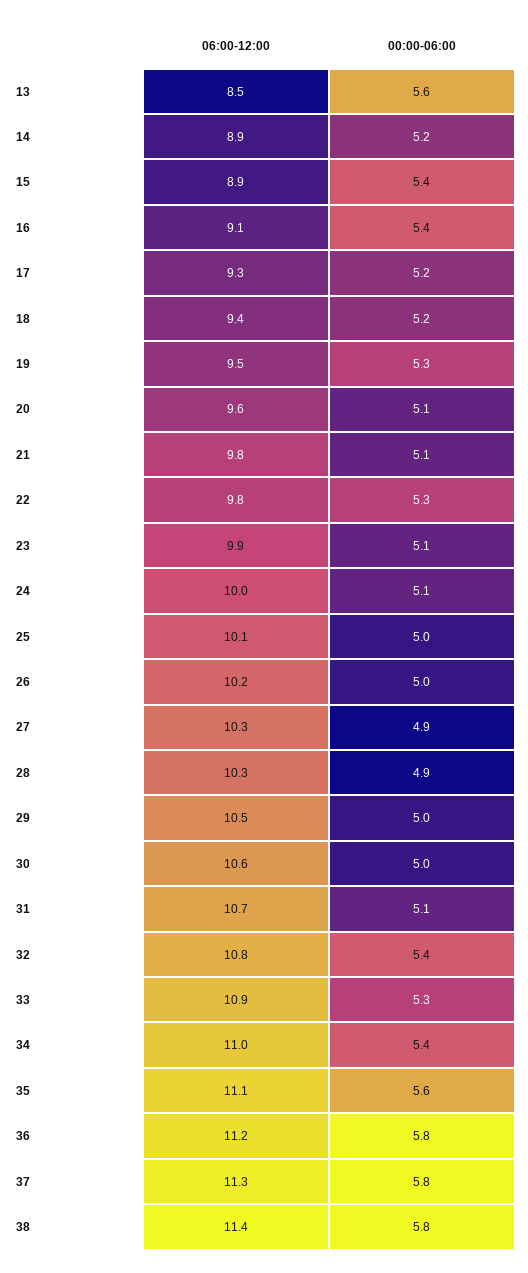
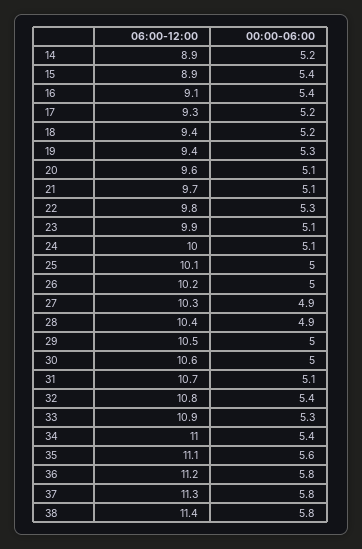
  {
    "06:00-12:00": {
-     "13": 8.5,
      "14": 8.9,
      "15": 8.9,
      "16": 9.1,
      "17": 9.3,
      "18": 9.4,
-     "19": 9.5,
+     "19": 9.4,
      "20": 9.6,
-     "21": 9.8,
+     "21": 9.7,
      "22": 9.8,
      "23": 9.9,
      "24": 10,
      "25": 10.1,
      "26": 10.2,
      "27": 10.3,
-     "28": 10.3,
+     "28": 10.4,
      "29": 10.5,
      "30": 10.6,
      "31": 10.7,
      "32": 10.8,
      "33": 10.9,
      "34": 11,
      "35": 11.1,
      "36": 11.2,
      "37": 11.3,
      "38": 11.4
    },
    "00:00-06:00": {
-     "13": 5.6,
      "14": 5.2,
      "15": 5.4,
      "16": 5.4,
      "17": 5.2,
      "18": 5.2,
      "19": 5.3,
      "20": 5.1,
      "21": 5.1,
      "22": 5.3,
      "23": 5.1,
      "24": 5.1,
      "25": 5,
      "26": 5,
      "27": 4.9,
      "28": 4.9,
      "29": 5,
      "30": 5,
      "31": 5.1,
      "32": 5.4,
      "33": 5.3,
      "34": 5.4,
      "35": 5.6,
      "36": 5.8,
      "37": 5.8,
      "38": 5.8
    }
  }

